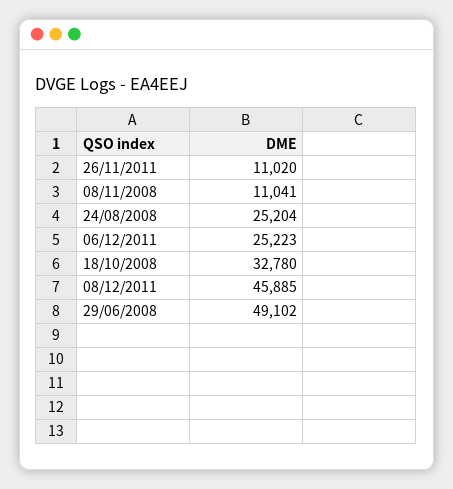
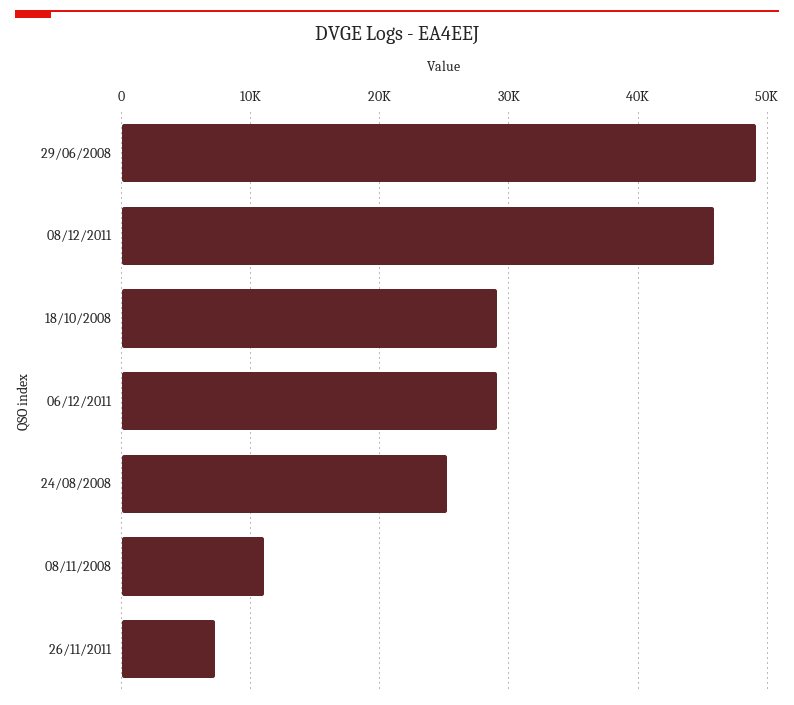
  {
-   "26/11/2011": 11020,
+   "26/11/2011": 7000,
    "08/11/2008": 11041,
    "24/08/2008": 25204,
-   "06/12/2011": 25223,
+   "06/12/2011": 29000,
-   "18/10/2008": 32780,
+   "18/10/2008": 29000,
    "08/12/2011": 45885,
    "29/06/2008": 49102
  }

